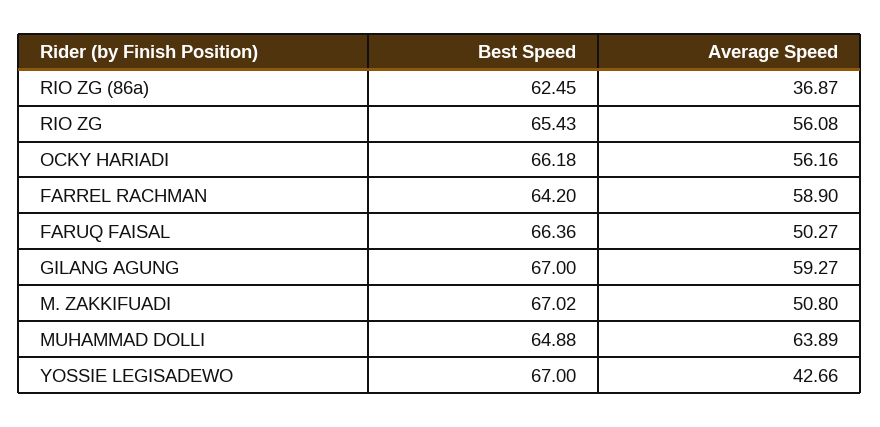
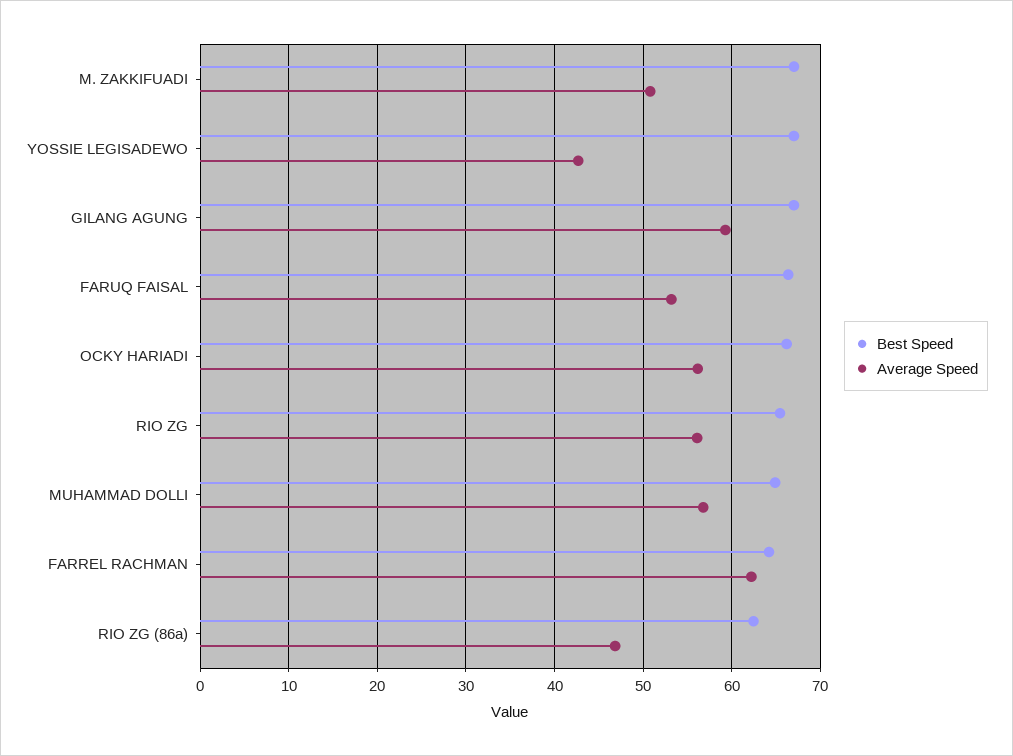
  {
    "Best Speed": {
      "RIO ZG (86a)": 62.45,
      "RIO ZG": 65.43,
      "OCKY HARIADI": 66.18,
      "FARREL RACHMAN": 64.2,
      "FARUQ FAISAL": 66.36,
      "GILANG AGUNG": 67,
      "M. ZAKKIFUADI": 67.02,
      "MUHAMMAD DOLLI": 64.88,
      "YOSSIE LEGISADEWO": 67
    },
    "Average Speed": {
-     "RIO ZG (86a)": 36.87,
+     "RIO ZG (86a)": 47,
      "RIO ZG": 56.08,
      "OCKY HARIADI": 56.16,
-     "FARREL RACHMAN": 58.9,
+     "FARREL RACHMAN": 62,
-     "FARUQ FAISAL": 50.27,
+     "FARUQ FAISAL": 53,
      "GILANG AGUNG": 59.27,
      "M. ZAKKIFUADI": 50.8,
-     "MUHAMMAD DOLLI": 63.89,
+     "MUHAMMAD DOLLI": 57,
      "YOSSIE LEGISADEWO": 42.66
    }
  }

